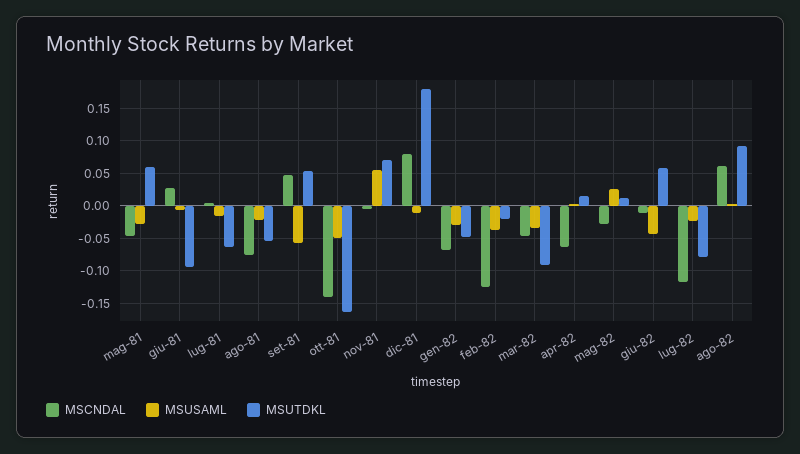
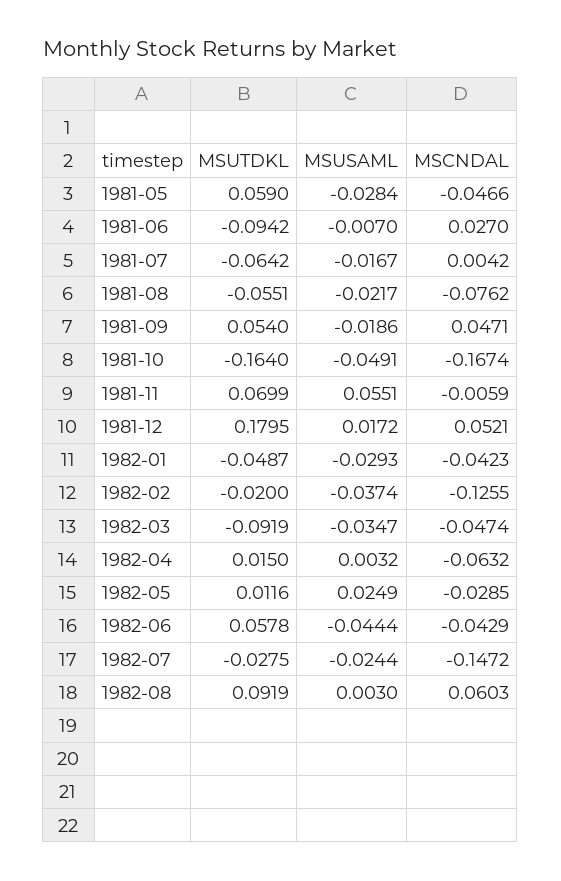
  {
    "MSCNDAL": {
      "mag-81": -0.0466,
      "giu-81": 0.027,
      "lug-81": 0.0042,
      "ago-81": -0.0762,
      "set-81": 0.0471,
-     "ott-81": -0.14,
+     "ott-81": -0.1674,
      "nov-81": -0.0059,
-     "dic-81": 0.08,
+     "dic-81": 0.0521,
-     "gen-82": -0.07,
+     "gen-82": -0.0423,
      "feb-82": -0.1255,
      "mar-82": -0.0474,
      "apr-82": -0.0632,
      "mag-82": -0.0285,
-     "giu-82": -0.01,
+     "giu-82": -0.0429,
-     "lug-82": -0.12,
+     "lug-82": -0.1472,
      "ago-82": 0.0603
    },
    "MSUSAML": {
      "mag-81": -0.0284,
      "giu-81": -0.007,
      "lug-81": -0.0167,
      "ago-81": -0.0217,
-     "set-81": -0.06,
+     "set-81": -0.0186,
      "ott-81": -0.0491,
      "nov-81": 0.0551,
-     "dic-81": -0.01,
+     "dic-81": 0.0172,
      "gen-82": -0.0293,
      "feb-82": -0.0374,
      "mar-82": -0.0347,
      "apr-82": 0.0032,
      "mag-82": 0.0249,
      "giu-82": -0.0444,
      "lug-82": -0.0244,
      "ago-82": 0.003
    },
    "MSUTDKL": {
      "mag-81": 0.059,
      "giu-81": -0.0942,
      "lug-81": -0.0642,
      "ago-81": -0.0551,
      "set-81": 0.054,
      "ott-81": -0.164,
      "nov-81": 0.0699,
      "dic-81": 0.1795,
      "gen-82": -0.0487,
      "feb-82": -0.02,
      "mar-82": -0.0919,
      "apr-82": 0.015,
      "mag-82": 0.0116,
      "giu-82": 0.0578,
-     "lug-82": -0.08,
+     "lug-82": -0.0275,
      "ago-82": 0.0919
    }
  }

